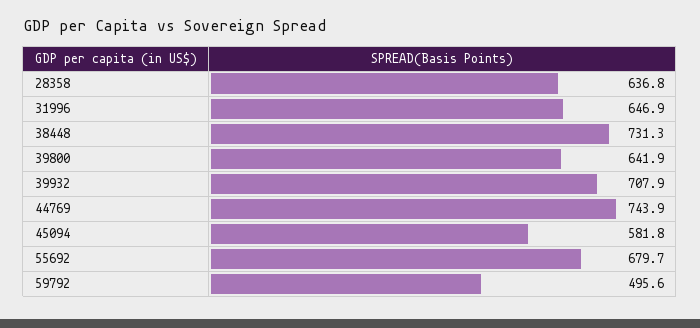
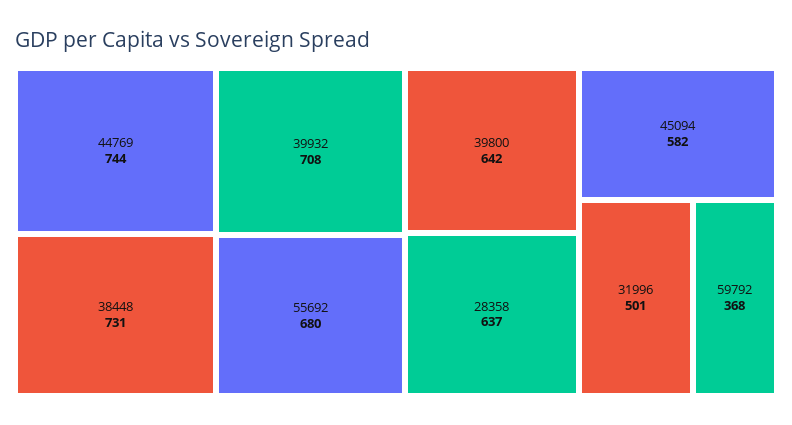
  {
    "28358": 636.8,
-   "31996": 646.9,
+   "31996": 501,
    "38448": 731.3,
    "39800": 641.9,
    "39932": 707.9,
    "44769": 743.9,
    "45094": 581.8,
    "55692": 679.7,
-   "59792": 495.6
+   "59792": 368
  }

